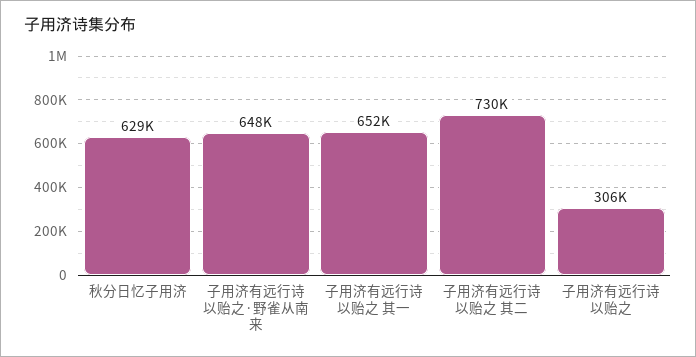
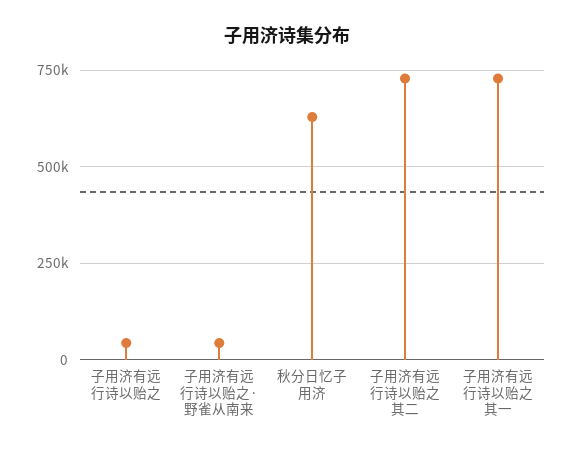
  {
    "秋分日忆子用济": 629000,
-   "子用济有远行诗以贻之·野雀从南来": 648000,
+   "子用济有远行诗以贻之·野雀从南来": 50000,
-   "子用济有远行诗以贻之 其一": 652000,
+   "子用济有远行诗以贻之 其一": 725000,
    "子用济有远行诗以贻之 其二": 730000,
-   "子用济有远行诗以贻之": 306000
+   "子用济有远行诗以贻之": 50000
  }

